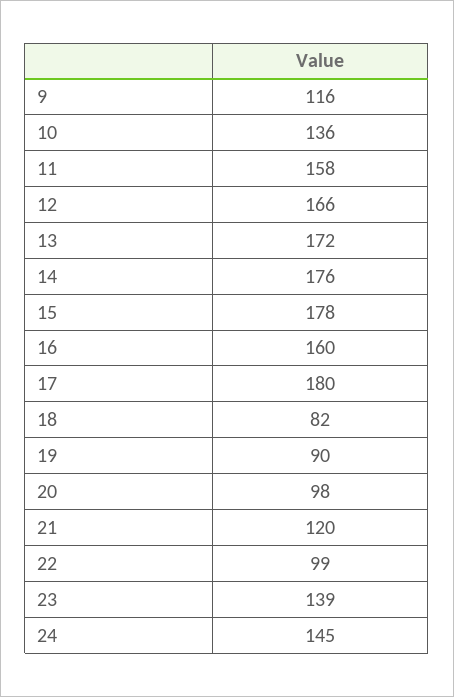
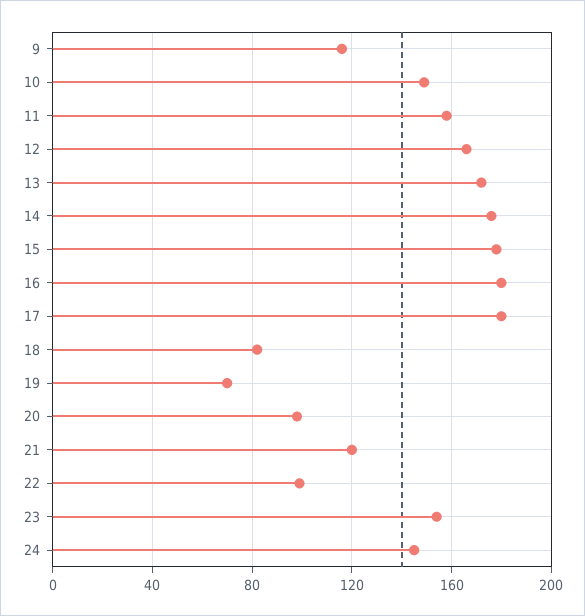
  {
    "9": 116,
-   "10": 136,
+   "10": 150,
    "11": 158,
    "12": 166,
    "13": 172,
    "14": 176,
    "15": 178,
-   "16": 160,
+   "16": 180,
    "17": 180,
    "18": 82,
-   "19": 90,
+   "19": 70,
    "20": 98,
    "21": 120,
    "22": 99,
-   "23": 139,
+   "23": 155,
    "24": 145
  }

